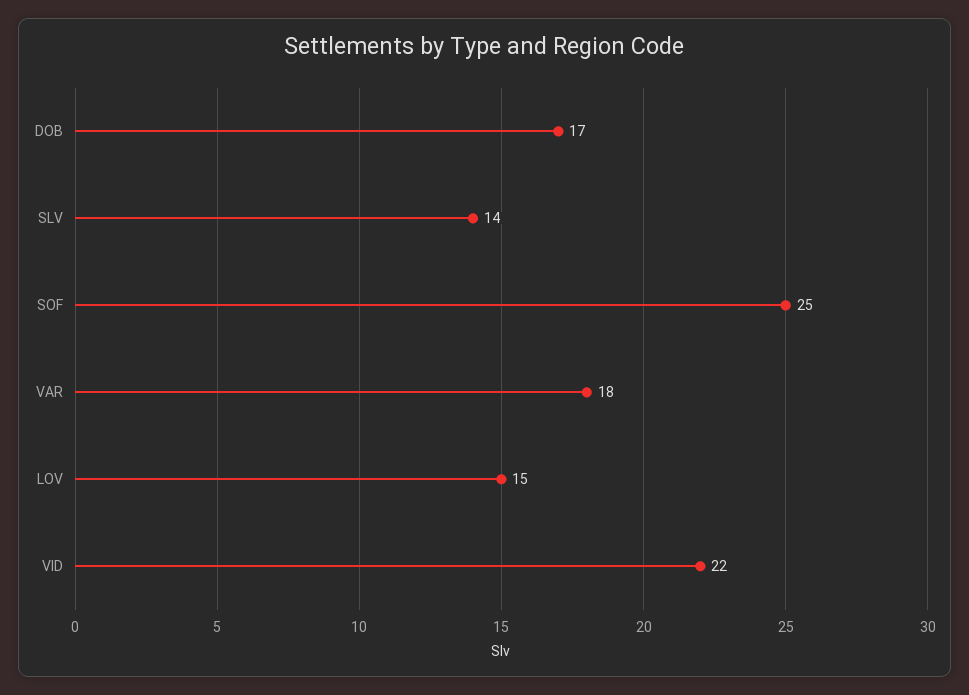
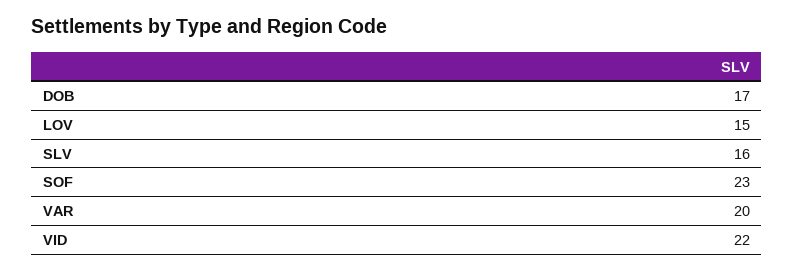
  {
    "DOB": 17,
-   "SLV": 14,
+   "SLV": 16,
-   "SOF": 25,
+   "SOF": 23,
-   "VAR": 18,
+   "VAR": 20,
    "LOV": 15,
    "VID": 22
  }

